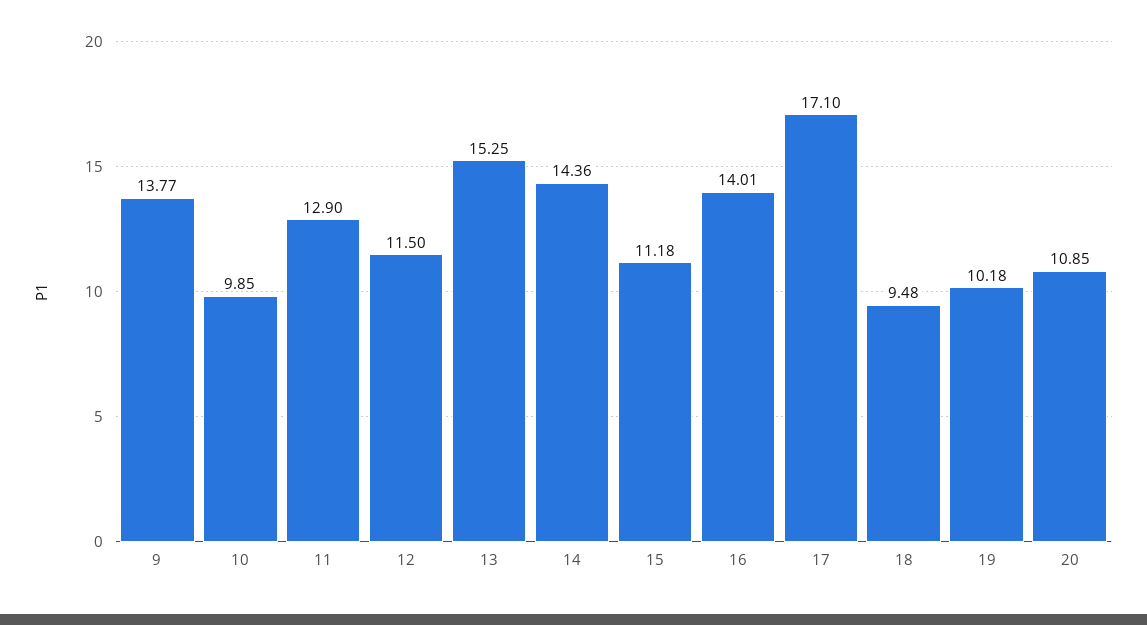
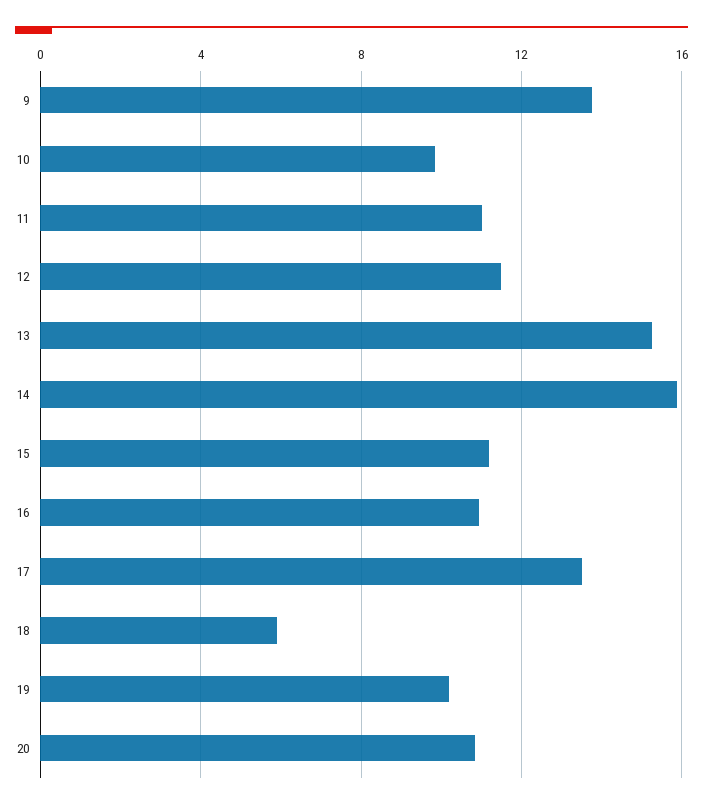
  {
    "9": 13.77,
    "10": 9.85,
-   "11": 12.9,
+   "11": 11,
    "12": 11.5,
    "13": 15.25,
-   "14": 14.36,
+   "14": 16,
    "15": 11.18,
-   "16": 14.01,
+   "16": 11,
-   "17": 17.1,
+   "17": 13.5,
-   "18": 9.48,
+   "18": 6,
    "19": 10.18,
    "20": 10.85
  }

